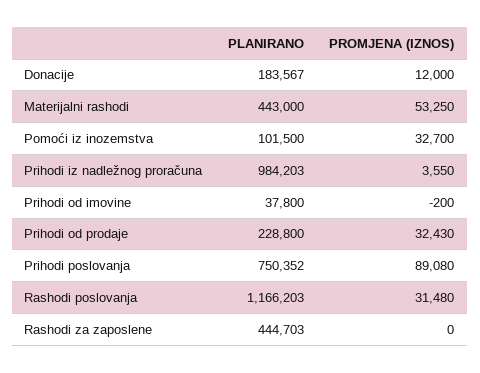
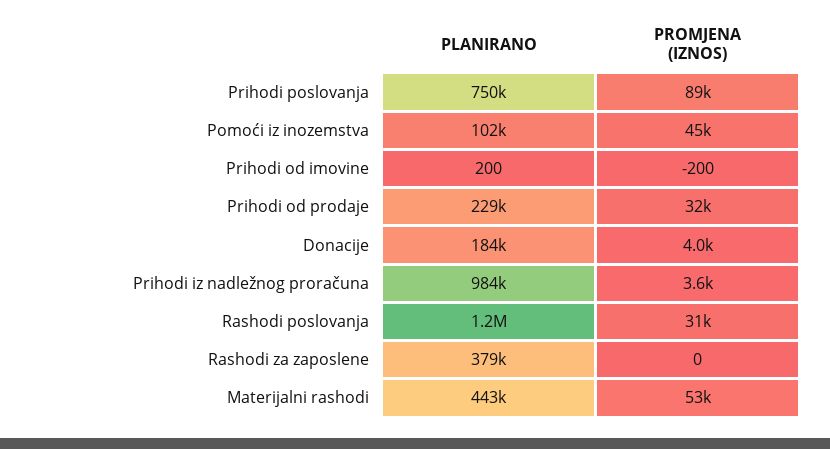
  {
    "PLANIRANO": {
      "Donacije": 183567,
      "Materijalni rashodi": 443000,
      "Pomoći iz inozemstva": 101500,
      "Prihodi iz nadležnog proračuna": 984203,
-     "Prihodi od imovine": 37800,
+     "Prihodi od imovine": 200,
      "Prihodi od prodaje": 228800,
      "Prihodi poslovanja": 750352,
      "Rashodi poslovanja": 1166203,
-     "Rashodi za zaposlene": 444703
+     "Rashodi za zaposlene": 379000
    },
    "PROMJENA (IZNOS)": {
-     "Donacije": 12000,
+     "Donacije": 4000,
      "Materijalni rashodi": 53250,
-     "Pomoći iz inozemstva": 32700,
+     "Pomoći iz inozemstva": 45000,
      "Prihodi iz nadležnog proračuna": 3550,
      "Prihodi od imovine": -200,
      "Prihodi od prodaje": 32430,
      "Prihodi poslovanja": 89080,
      "Rashodi poslovanja": 31480,
      "Rashodi za zaposlene": 0
    }
  }

